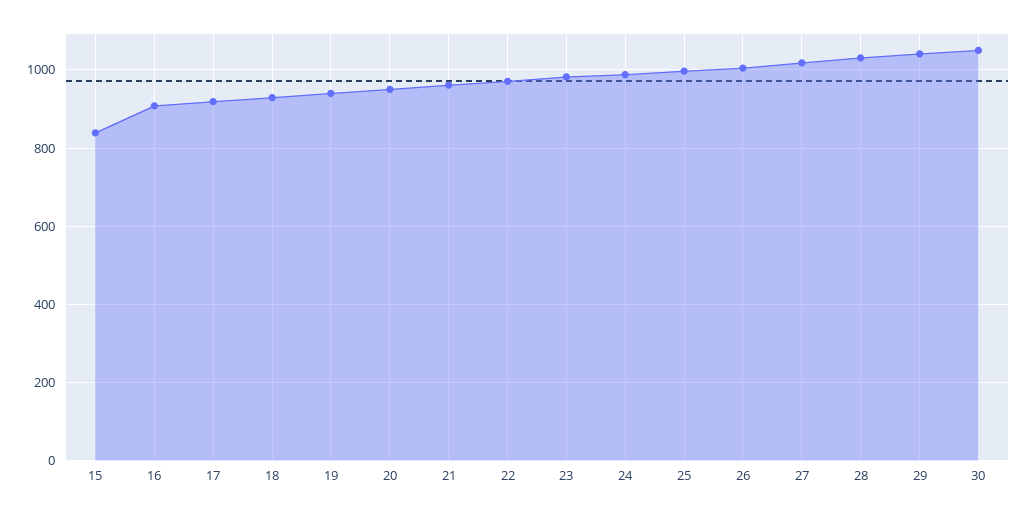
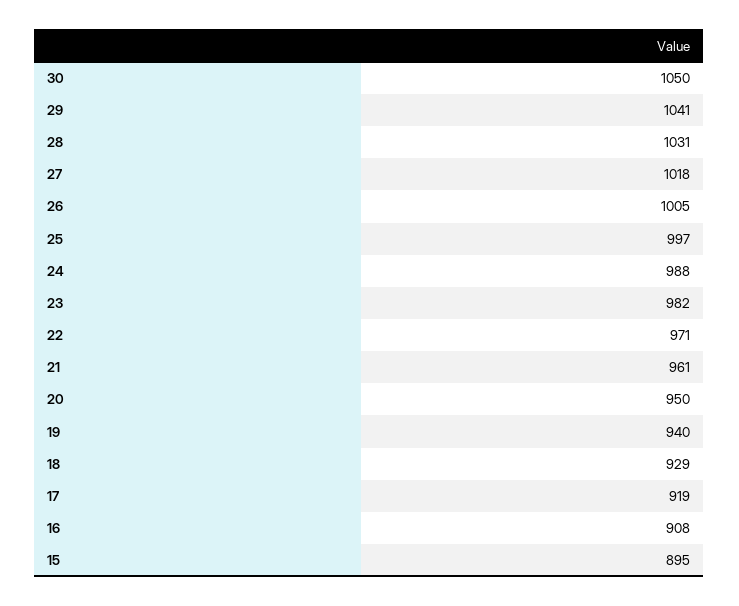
  {
-   "15": 840,
+   "15": 895,
    "16": 908,
    "17": 919,
    "18": 929,
    "19": 940,
    "20": 950,
    "21": 961,
    "22": 971,
    "23": 982,
    "24": 988,
    "25": 997,
    "26": 1005,
    "27": 1018,
    "28": 1031,
    "29": 1041,
    "30": 1050
  }

